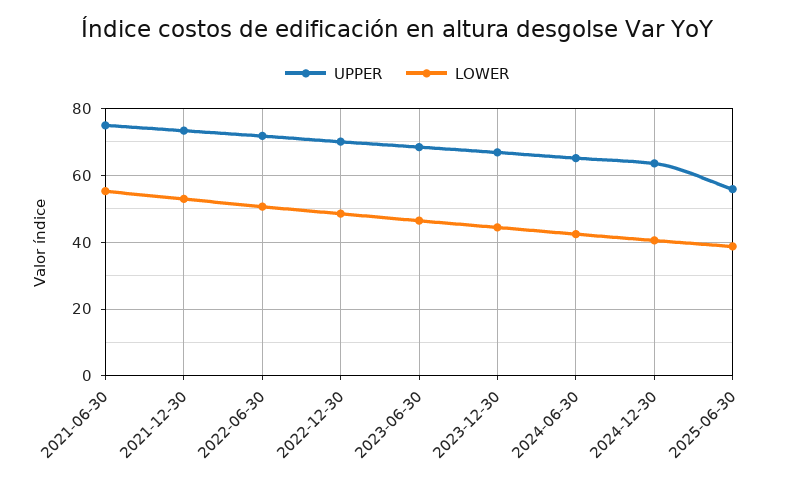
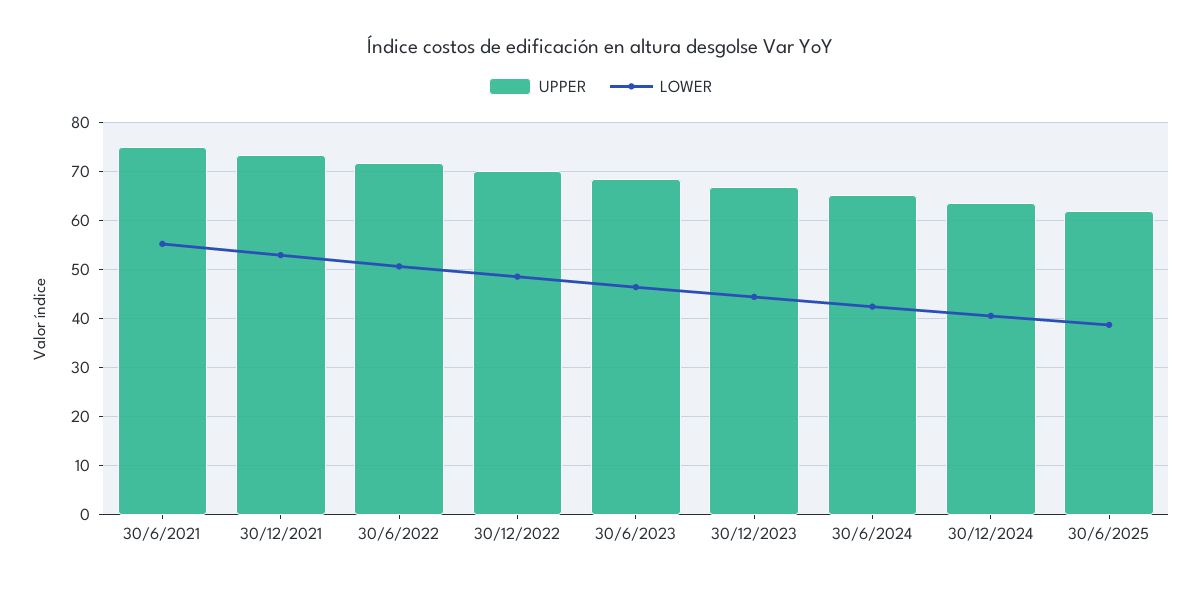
  {
    "UPPER": {
      "2021-06-30": 74,
      "2021-12-30": 74,
      "2022-06-30": 72,
      "2022-12-30": 70,
      "2023-06-30": 68,
      "2023-12-30": 66,
      "2024-06-30": 66,
      "2024-12-30": 64,
-     "2025-06-30": 56
+     "2025-06-30": 62
    },
    "LOWER": {
      "2021-06-30": 56,
      "2021-12-30": 52,
      "2022-06-30": 50,
      "2022-12-30": 48,
      "2023-06-30": 46,
      "2023-12-30": 44,
      "2024-06-30": 42,
      "2024-12-30": 40,
      "2025-06-30": 38
    }
  }

